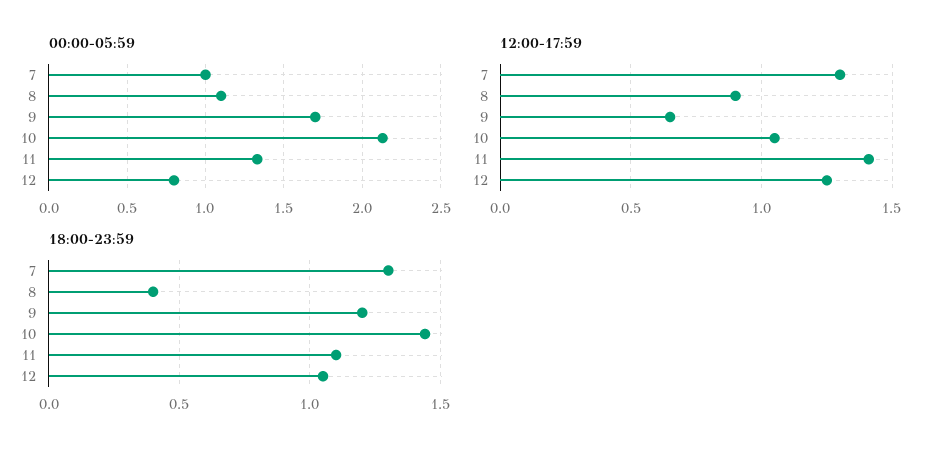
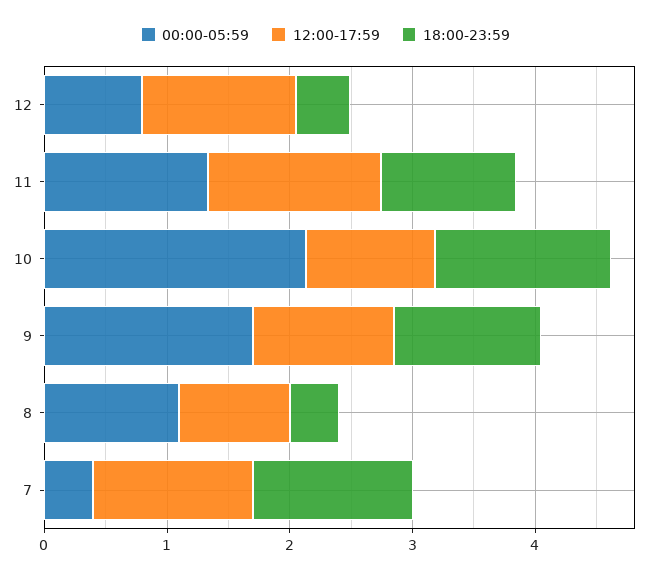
  {
    "00:00-05:59": {
-     "7": 1,
+     "7": 0.4,
      "8": 1.1,
      "9": 1.7,
      "10": 2.15,
      "11": 1.35,
      "12": 0.8
    },
    "12:00-17:59": {
      "7": 1.3,
      "8": 0.9,
-     "9": 0.65,
+     "9": 1.2,
      "10": 1.05,
      "11": 1.4,
      "12": 1.25
    },
    "18:00-23:59": {
      "7": 1.3,
      "8": 0.4,
      "9": 1.2,
      "10": 1.45,
      "11": 1.1,
-     "12": 1.05
+     "12": 0.4
    }
  }

